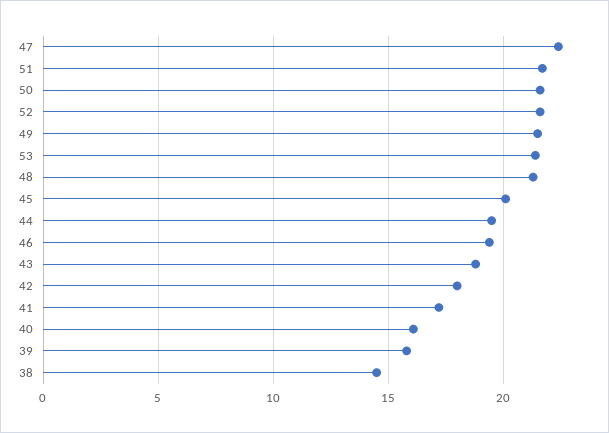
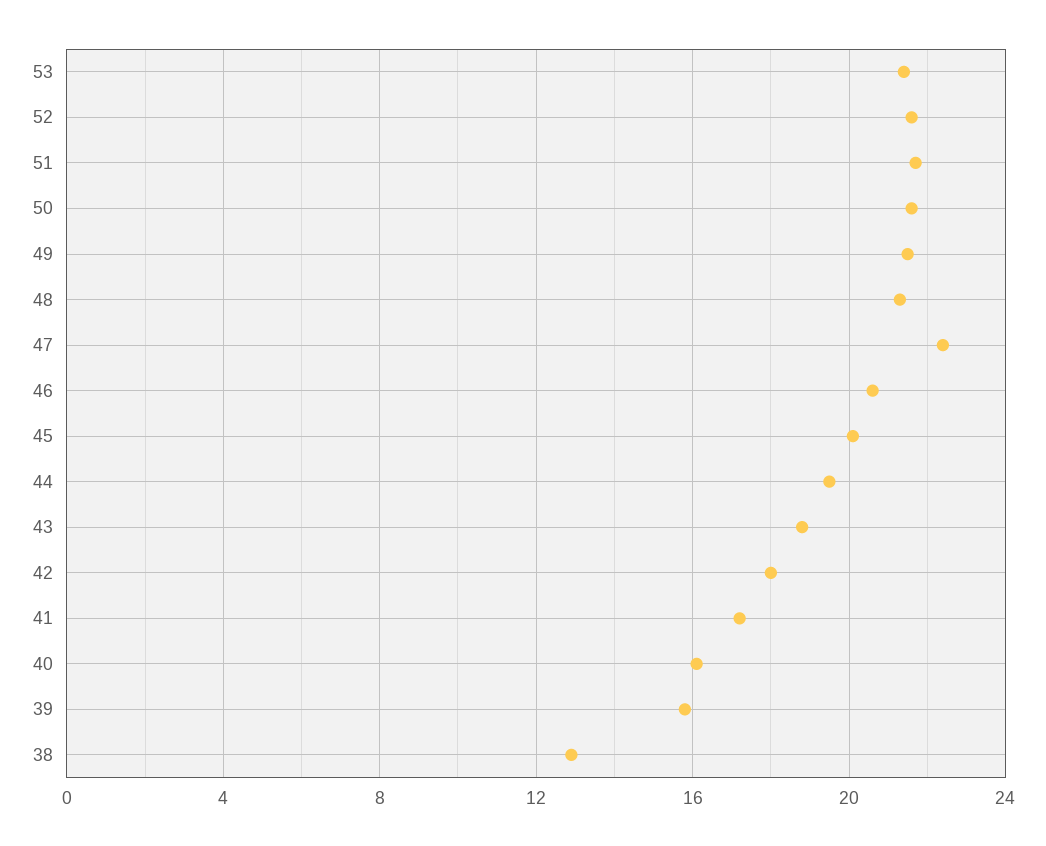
  {
    "47": 22.5,
    "51": 21.5,
    "50": 21.5,
    "52": 21.5,
    "49": 21.5,
    "53": 21.5,
    "48": 21.5,
    "45": 20,
    "44": 19.5,
-   "46": 19.5,
+   "46": 20.5,
    "43": 19,
    "42": 18,
    "41": 17,
    "40": 16,
    "39": 16,
-   "38": 14.5
+   "38": 13
  }

